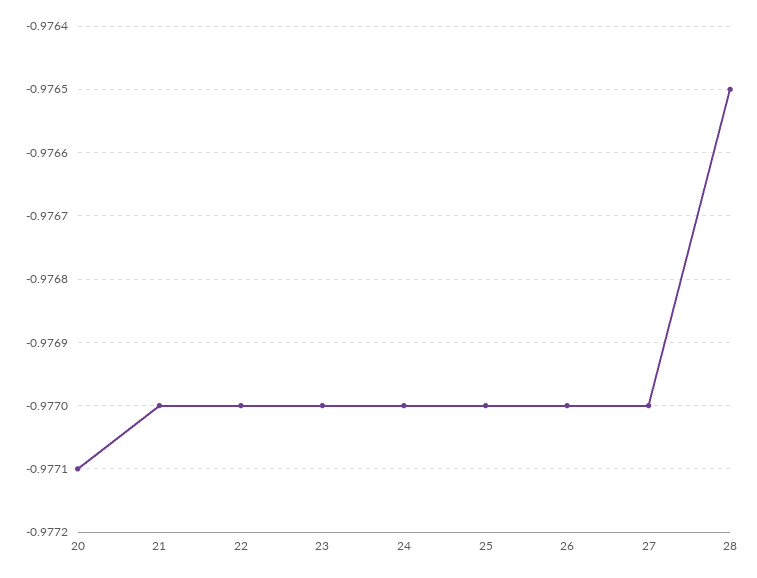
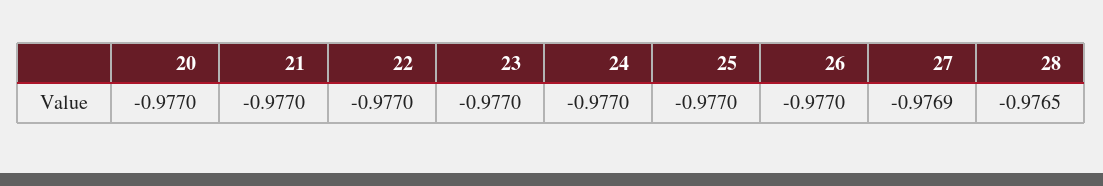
  {
-   "20": -0.9771,
+   "20": -0.977,
    "21": -0.977,
    "22": -0.977,
    "23": -0.977,
    "24": -0.977,
    "25": -0.977,
    "26": -0.977,
-   "27": -0.977,
+   "27": -0.9769,
    "28": -0.9765
  }

